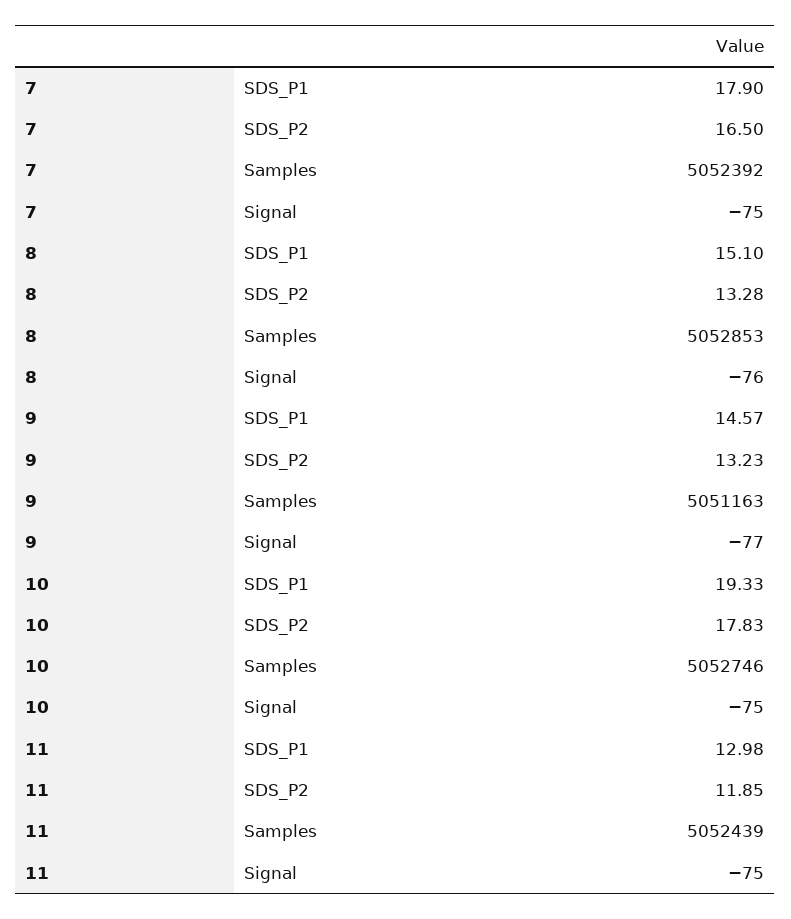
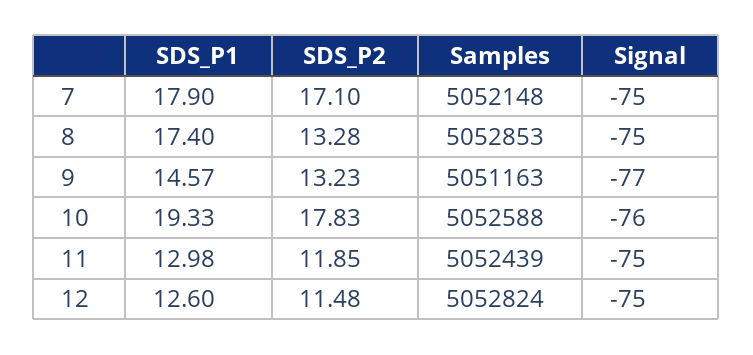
  {
    "7": {
      "SDS_P1": 17.9,
-     "SDS_P2": 16.5,
+     "SDS_P2": 17.1,
-     "Samples": 5052392,
+     "Samples": 5052148,
      "Signal": -75
    },
    "8": {
-     "SDS_P1": 15.1,
+     "SDS_P1": 17.4,
      "SDS_P2": 13.28,
      "Samples": 5052853,
-     "Signal": -76
+     "Signal": -75
    },
    "9": {
      "SDS_P1": 14.57,
      "SDS_P2": 13.23,
      "Samples": 5051163,
      "Signal": -77
    },
    "10": {
      "SDS_P1": 19.33,
      "SDS_P2": 17.83,
-     "Samples": 5052746,
+     "Samples": 5052588,
-     "Signal": -75
+     "Signal": -76
    },
    "11": {
      "SDS_P1": 12.98,
      "SDS_P2": 11.85,
      "Samples": 5052439,
      "Signal": -75
-   }
+   },
+   "12": {
+     "SDS_P1": 12.6,
+     "SDS_P2": 11.48,
+     "Samples": 5052824,
+     "Signal": -75
+   }
  }

